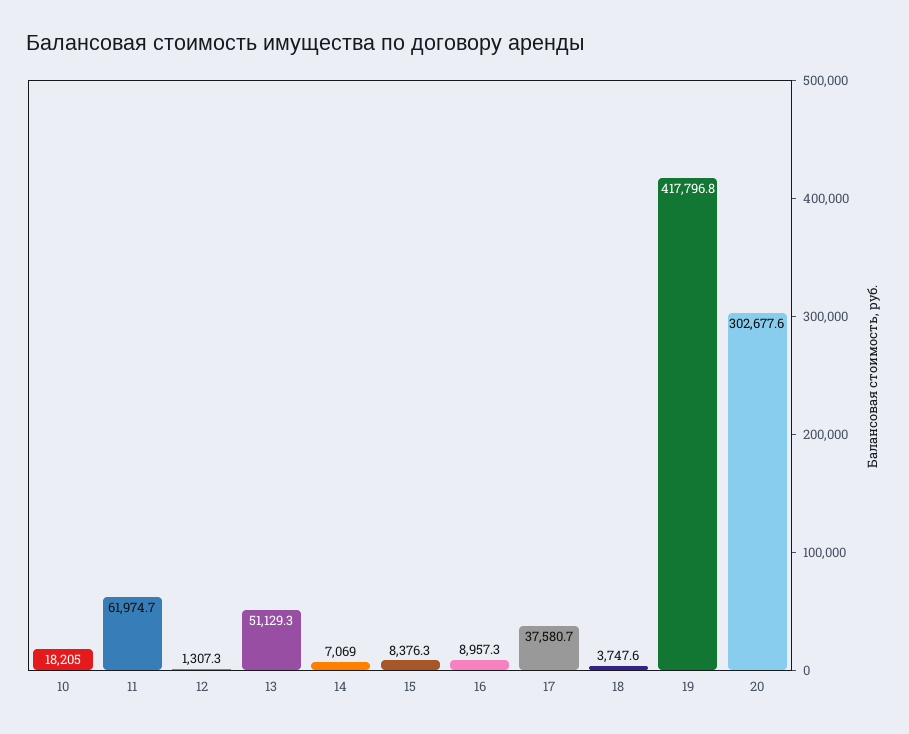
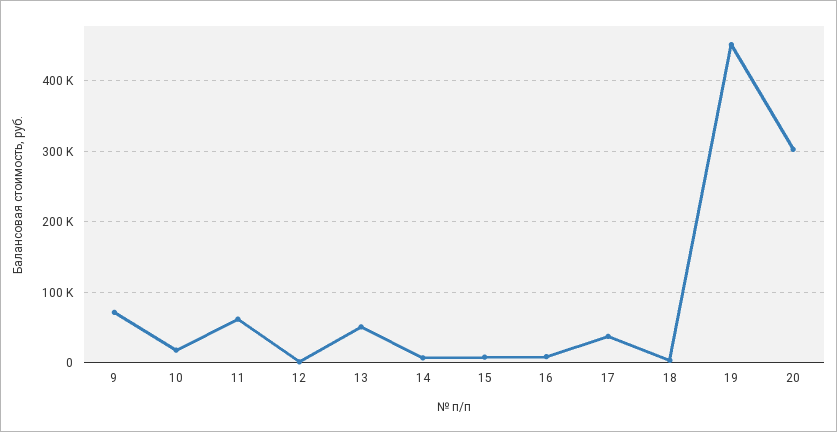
  {
    "10": 18205,
    "11": 61974.7,
    "12": 1307.3,
    "13": 51129.3,
    "14": 7069,
    "15": 8376.3,
    "16": 8957.3,
    "17": 37580.7,
    "18": 3747.6,
-   "19": 417796.8,
+   "19": 450000,
-   "20": 302677.6
+   "20": 302677.6,
+   "9": 70000
  }

